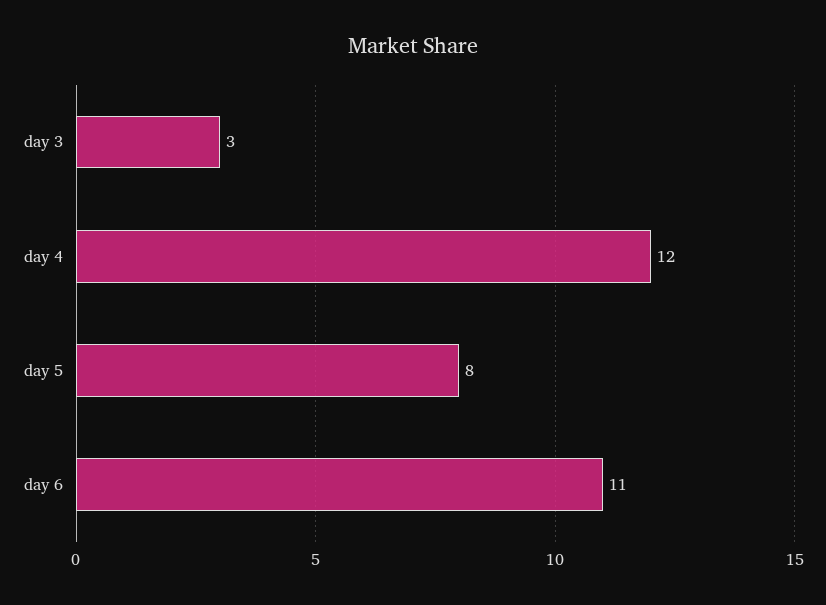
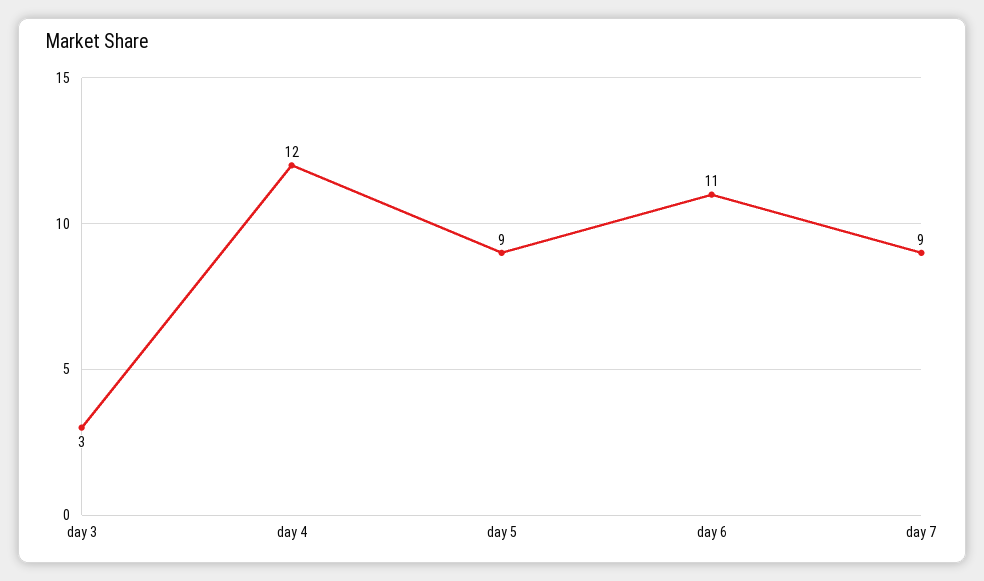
  {
    "day 3": 3,
    "day 4": 12,
-   "day 5": 8,
+   "day 5": 9,
-   "day 6": 11
+   "day 6": 11,
+   "day 7": 9
  }

